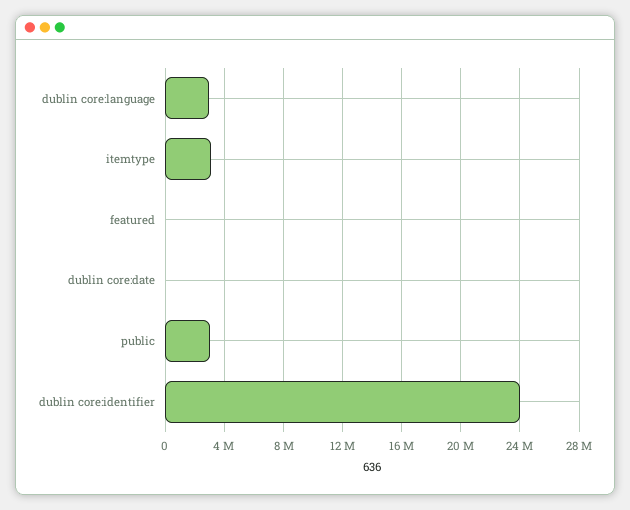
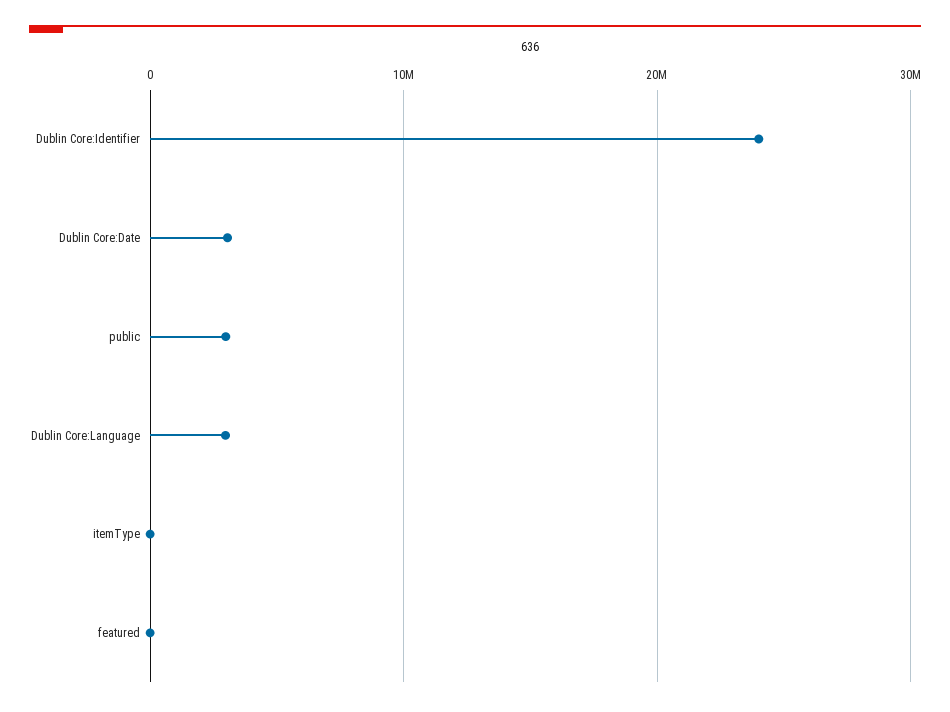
  {
    "dublin core:language": 3000000,
-   "itemtype": 3000000,
+   "itemtype": 0,
    "featured": 0,
-   "dublin core:date": 0,
+   "dublin core:date": 3000000,
    "public": 3000000,
    "dublin core:identifier": 24000000
  }

